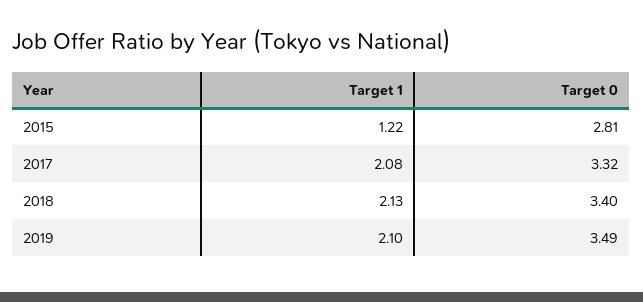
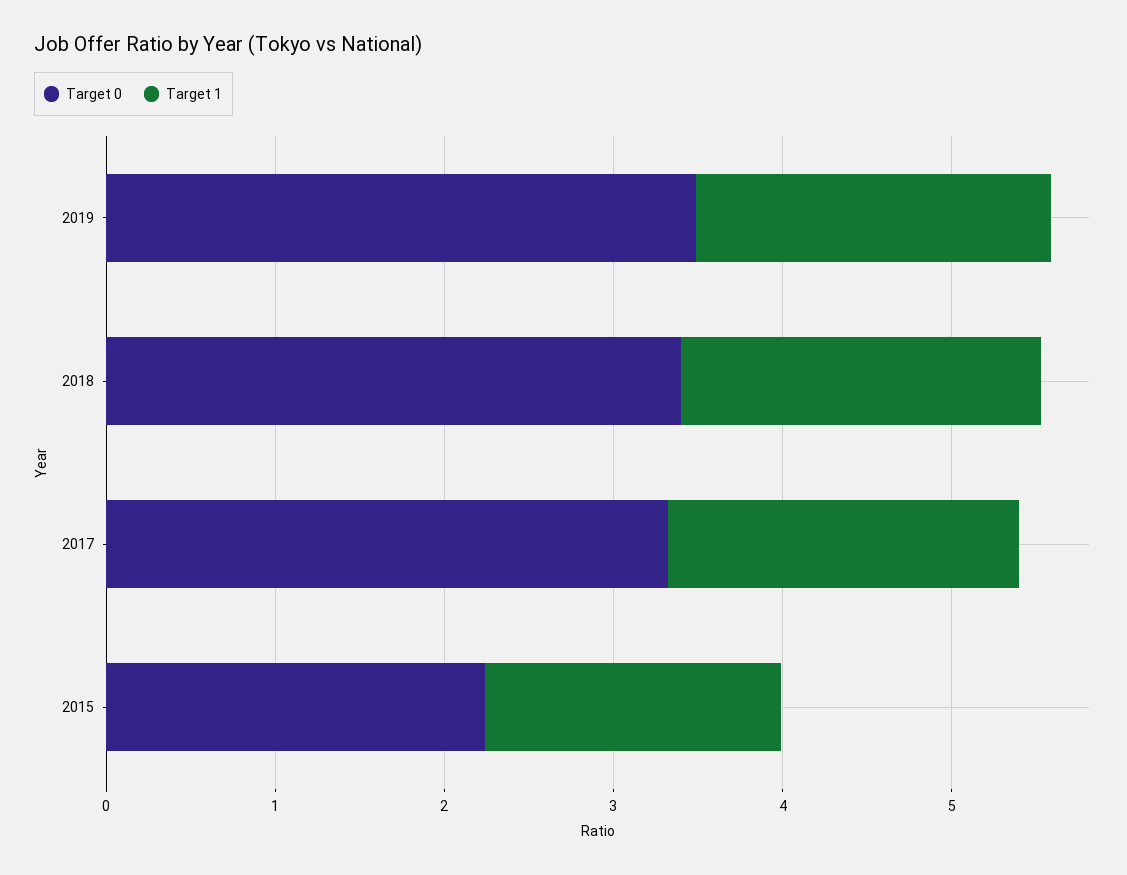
  {
    "Target 1": {
-     "2015": 1.22,
+     "2015": 1.8,
      "2017": 2.08,
      "2018": 2.13,
      "2019": 2.1
    },
    "Target 0": {
-     "2015": 2.81,
+     "2015": 2.2,
      "2017": 3.32,
      "2018": 3.4,
      "2019": 3.49
    }
  }

